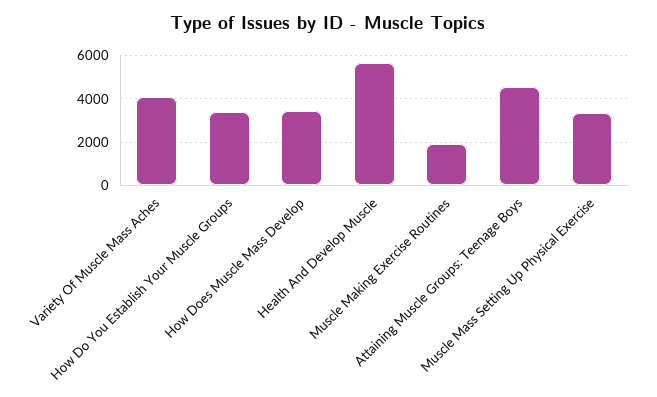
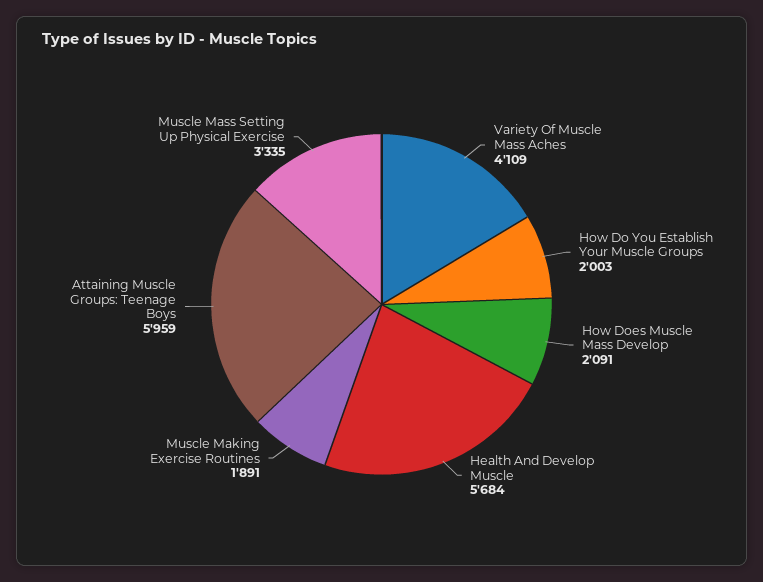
  {
    "Variety Of Muscle Mass Aches": 4109,
-   "How Do You Establish Your Muscle Groups": 3500,
+   "How Do You Establish Your Muscle Groups": 2003,
-   "How Does Muscle Mass Develop": 3500,
+   "How Does Muscle Mass Develop": 2091,
    "Health And Develop Muscle": 5684,
    "Muscle Making Exercise Routines": 1891,
-   "Attaining Muscle Groups: Teenage Boys": 4500,
+   "Attaining Muscle Groups: Teenage Boys": 5959,
    "Muscle Mass Setting Up Physical Exercise": 3335
  }

